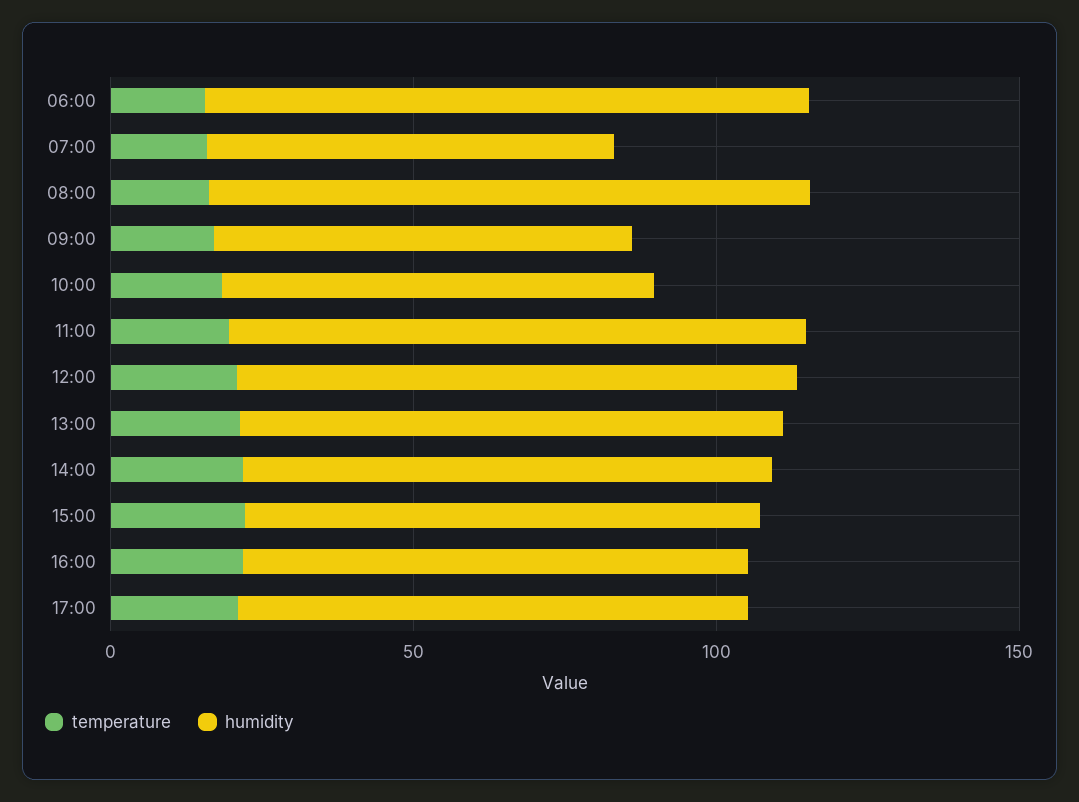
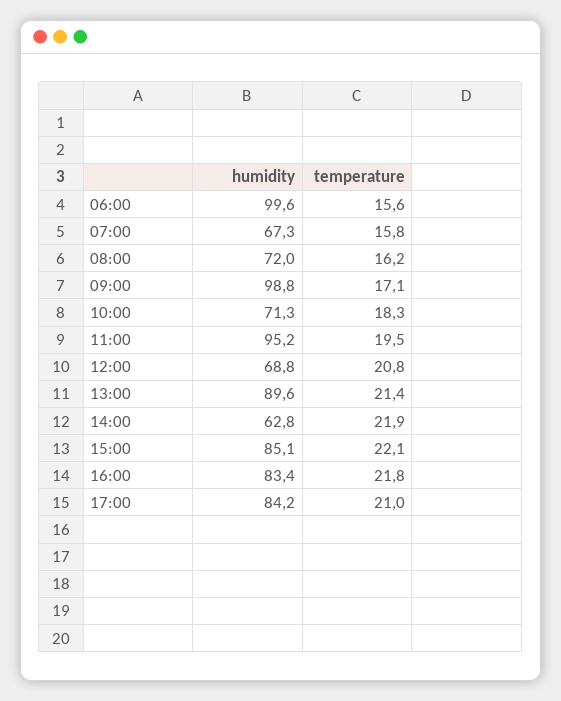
  {
    "temperature": {
      "06:00": 15.6,
      "07:00": 15.8,
      "08:00": 16.2,
      "09:00": 17.1,
      "10:00": 18.3,
      "11:00": 19.5,
      "12:00": 20.8,
      "13:00": 21.4,
      "14:00": 21.9,
      "15:00": 22.1,
      "16:00": 21.8,
      "17:00": 21
    },
    "humidity": {
      "06:00": 99.6,
      "07:00": 67.3,
-     "08:00": 100,
+     "08:00": 72,
-     "09:00": 70,
+     "09:00": 98.8,
      "10:00": 71.3,
      "11:00": 95.2,
-     "12:00": 90,
+     "12:00": 68.8,
      "13:00": 89.6,
-     "14:00": 90,
+     "14:00": 62.8,
      "15:00": 85.1,
      "16:00": 83.4,
      "17:00": 84.2
    }
  }

